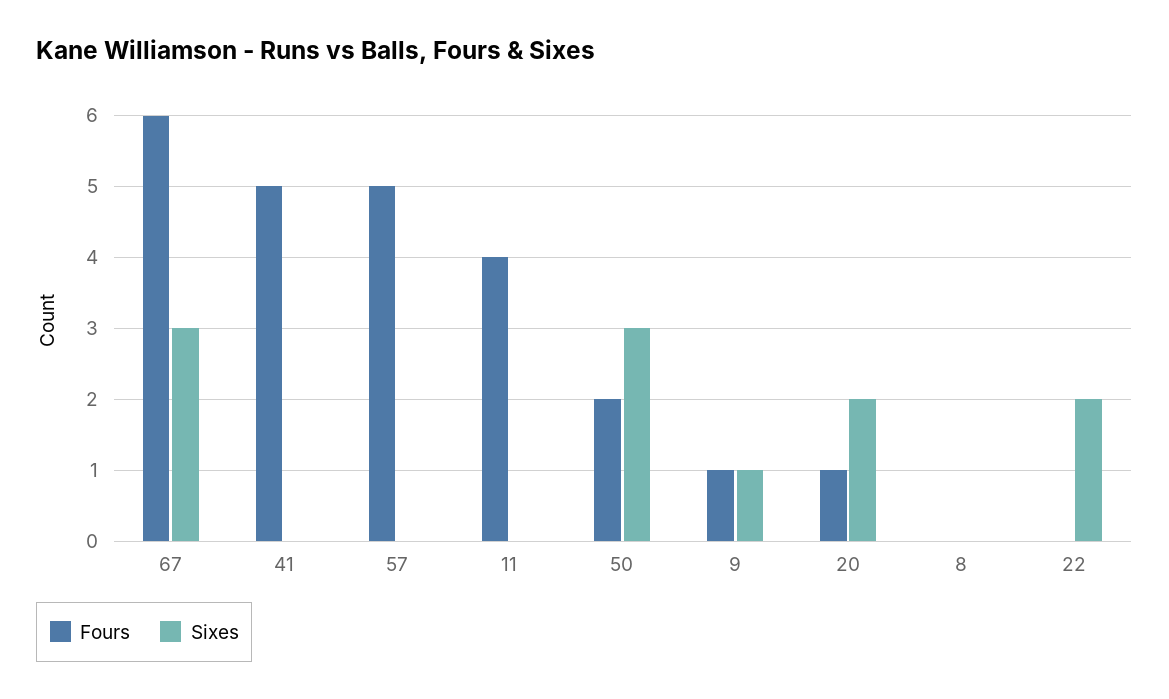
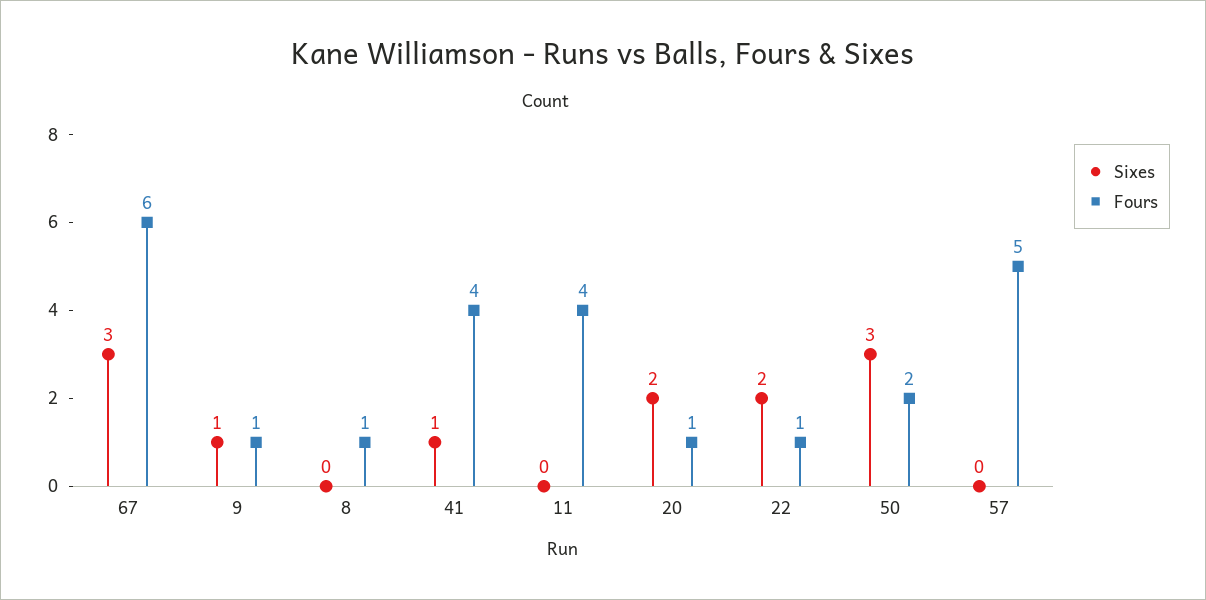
  {
    "Fours": {
      "67": 6,
-     "41": 5,
+     "41": 4,
      "57": 5,
      "11": 4,
      "50": 2,
      "9": 1,
      "20": 1,
-     "8": 0,
+     "8": 1,
-     "22": 0
+     "22": 1
    },
    "Sixes": {
      "67": 3,
-     "41": 0,
+     "41": 1,
      "57": 0,
      "11": 0,
      "50": 3,
      "9": 1,
      "20": 2,
      "8": 0,
      "22": 2
    }
  }

